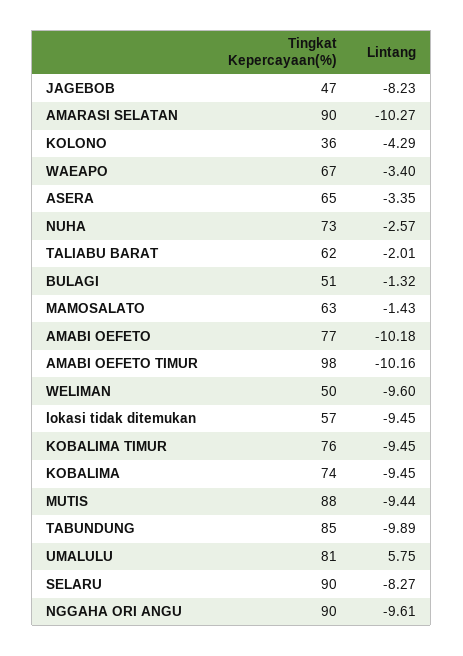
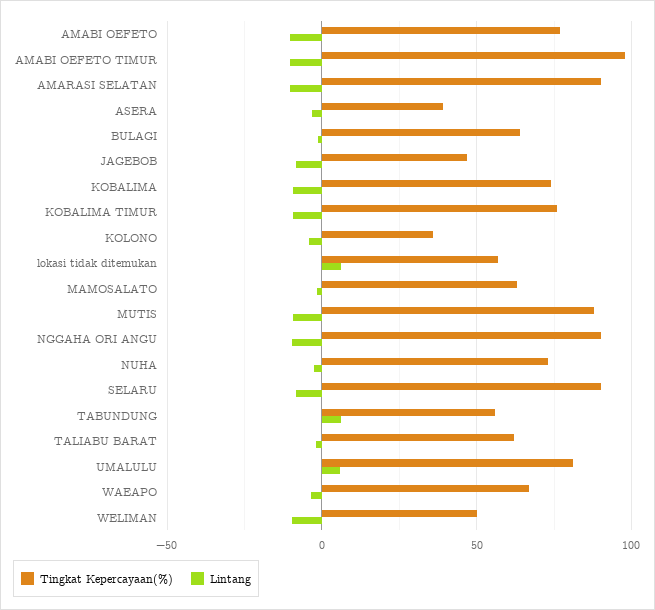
  {
    "Tingkat Kepercayaan(%)": {
      "JAGEBOB": 47,
      "AMARASI SELATAN": 90,
      "KOLONO": 36,
      "WAEAPO": 67,
-     "ASERA": 65,
+     "ASERA": 40,
      "NUHA": 73,
      "TALIABU BARAT": 62,
-     "BULAGI": 51,
+     "BULAGI": 65,
      "MAMOSALATO": 63,
      "AMABI OEFETO": 77,
      "AMABI OEFETO TIMUR": 98,
      "WELIMAN": 50,
      "lokasi tidak ditemukan": 57,
      "KOBALIMA TIMUR": 76,
      "KOBALIMA": 74,
      "MUTIS": 88,
-     "TABUNDUNG": 85,
+     "TABUNDUNG": 55,
      "UMALULU": 81,
      "SELARU": 90,
      "NGGAHA ORI ANGU": 90
    },
    "Lintang": {
      "JAGEBOB": -8.23,
      "AMARASI SELATAN": -10.27,
      "KOLONO": -4.29,
      "WAEAPO": -3.4,
      "ASERA": -3.35,
      "NUHA": -2.57,
      "TALIABU BARAT": -2.01,
      "BULAGI": -1.32,
      "MAMOSALATO": -1.43,
      "AMABI OEFETO": -10.18,
      "AMABI OEFETO TIMUR": -10.16,
      "WELIMAN": -9.6,
-     "lokasi tidak ditemukan": -9.45,
+     "lokasi tidak ditemukan": 5,
      "KOBALIMA TIMUR": -9.45,
      "KOBALIMA": -9.45,
      "MUTIS": -9.44,
-     "TABUNDUNG": -9.89,
+     "TABUNDUNG": 5,
      "UMALULU": 5.75,
      "SELARU": -8.27,
      "NGGAHA ORI ANGU": -9.61
    }
  }

